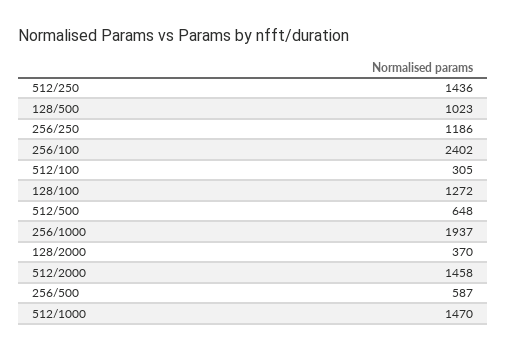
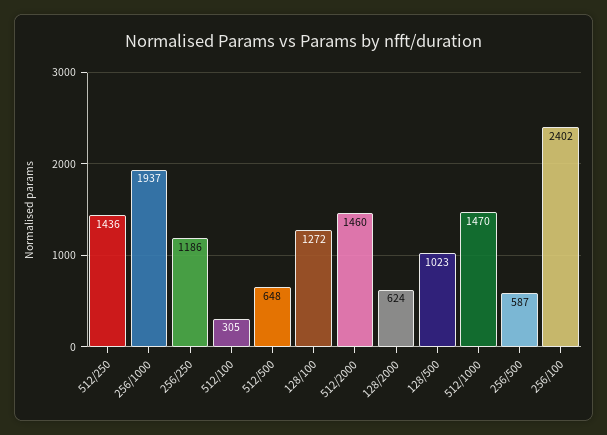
  {
    "512/250": 1436,
    "128/500": 1023,
    "256/250": 1186,
    "256/100": 2402,
    "512/100": 305,
    "128/100": 1272,
    "512/500": 648,
    "256/1000": 1937,
-   "128/2000": 370,
+   "128/2000": 624,
-   "512/2000": 1458,
+   "512/2000": 1460,
    "256/500": 587,
    "512/1000": 1470
  }

